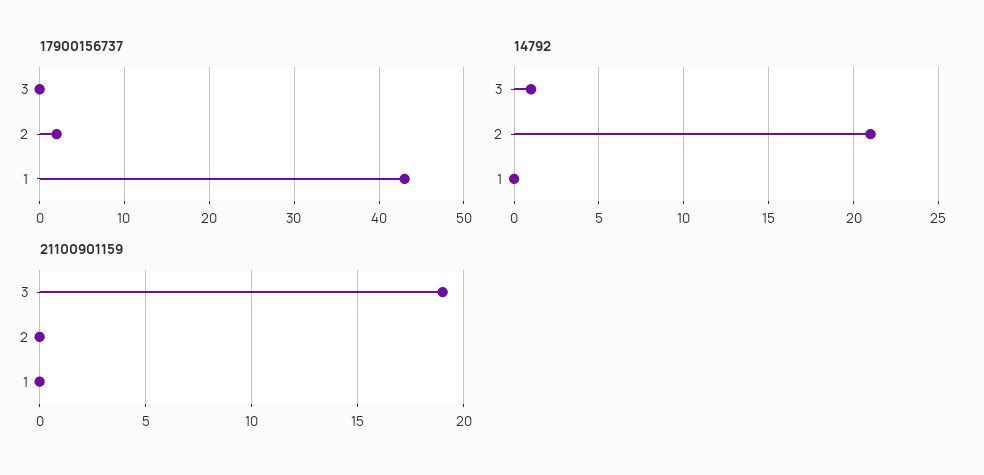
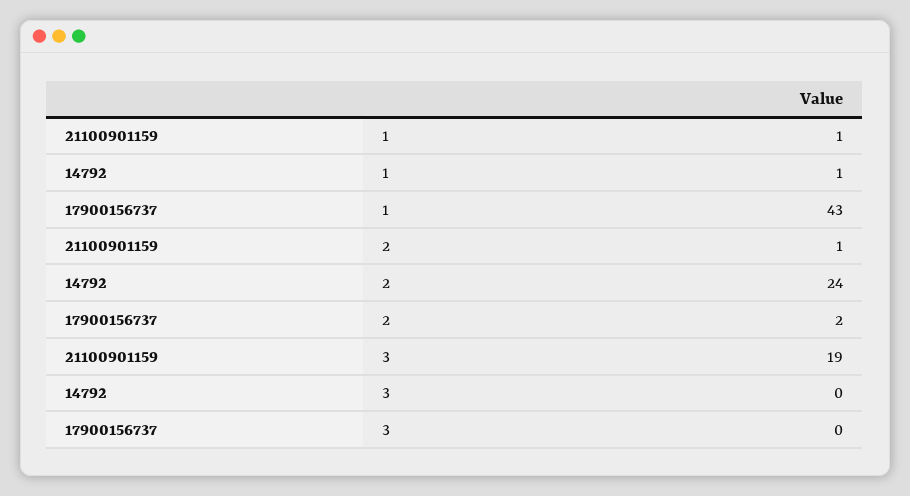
  {
    "17900156737": {
      "3": 0,
      "2": 2,
      "1": 43
    },
    "14792": {
-     "3": 1,
+     "3": 0,
-     "2": 21,
+     "2": 24,
-     "1": 0
+     "1": 1
    },
    "21100901159": {
      "3": 19,
-     "2": 0,
+     "2": 1,
-     "1": 0
+     "1": 1
    }
  }

